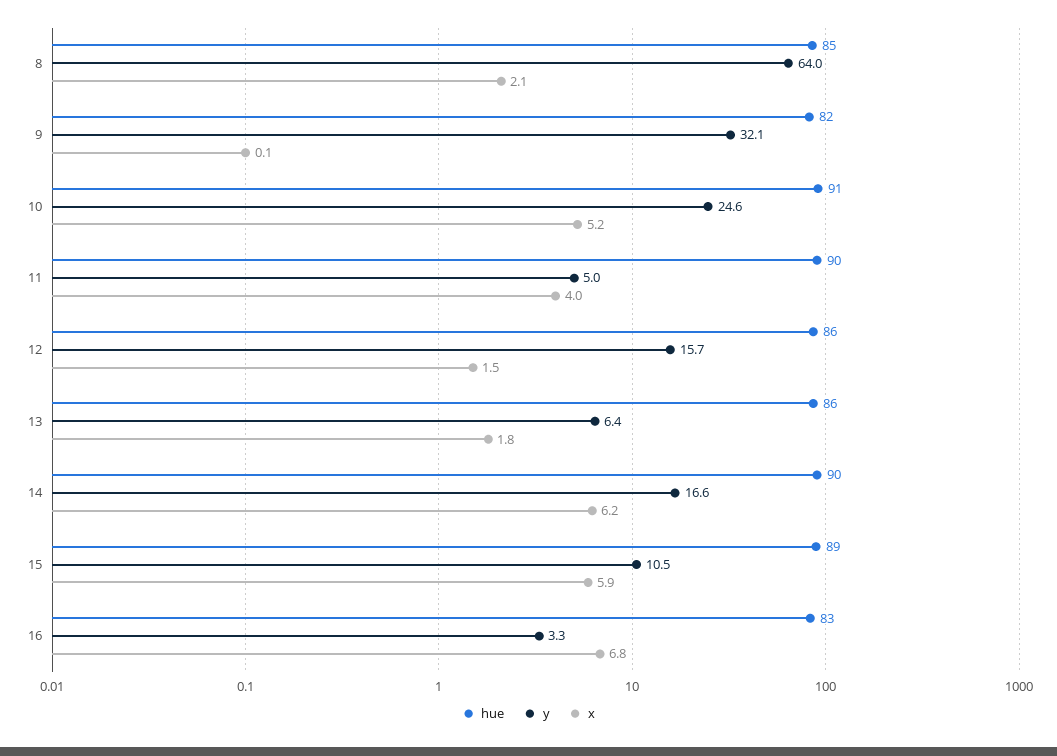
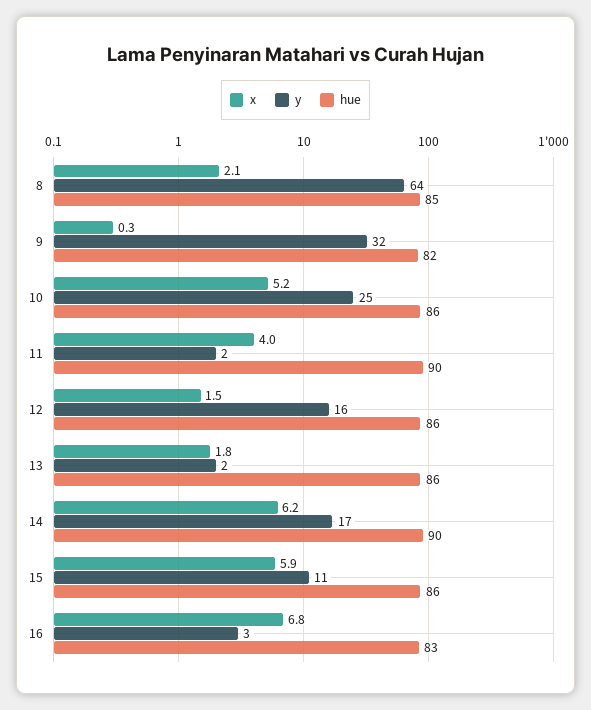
  {
    "hue": {
      "8": 85,
      "9": 82,
-     "10": 91,
+     "10": 86,
      "11": 90,
      "12": 86,
      "13": 86,
      "14": 90,
-     "15": 89,
+     "15": 86,
      "16": 83
    },
    "y": {
      "8": 64,
      "9": 32.1,
      "10": 24.6,
-     "11": 5,
+     "11": 2,
      "12": 15.7,
-     "13": 6.4,
+     "13": 2,
      "14": 16.6,
      "15": 10.5,
      "16": 3.3
    },
    "x": {
      "8": 2.1,
-     "9": 0.1,
+     "9": 0.3,
      "10": 5.2,
      "11": 4,
      "12": 1.5,
      "13": 1.8,
      "14": 6.2,
      "15": 5.9,
      "16": 6.8
    }
  }

